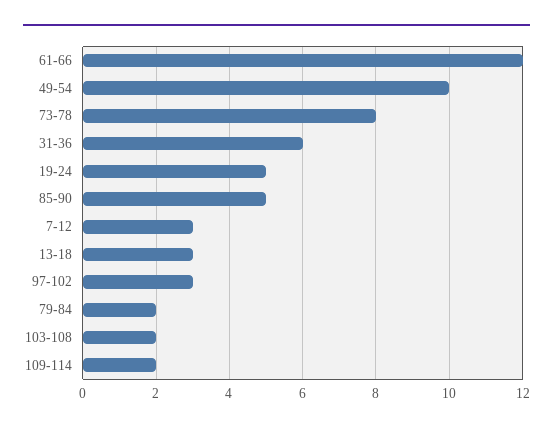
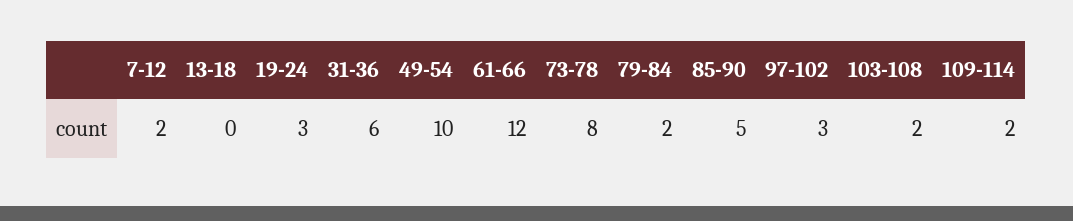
  {
    "61-66": 12,
    "49-54": 10,
    "73-78": 8,
    "31-36": 6,
-   "19-24": 5,
+   "19-24": 3,
    "85-90": 5,
-   "7-12": 3,
+   "7-12": 2,
-   "13-18": 3,
+   "13-18": 0,
    "97-102": 3,
    "79-84": 2,
    "103-108": 2,
    "109-114": 2
  }

